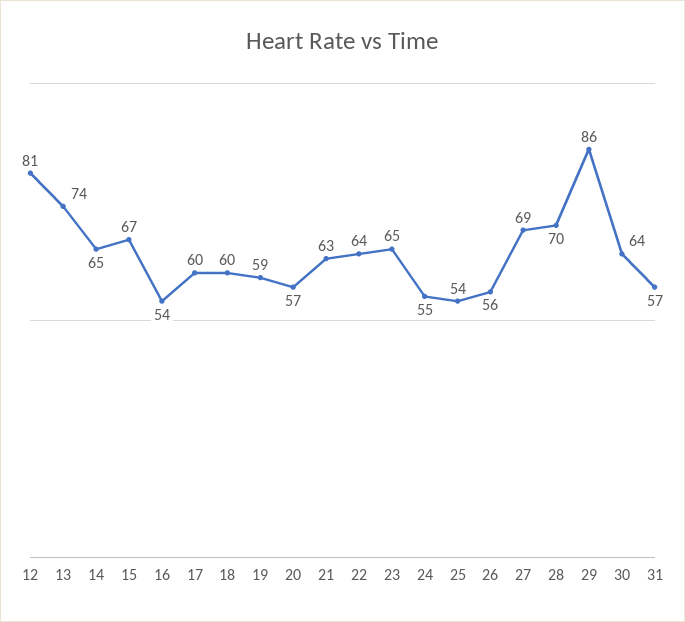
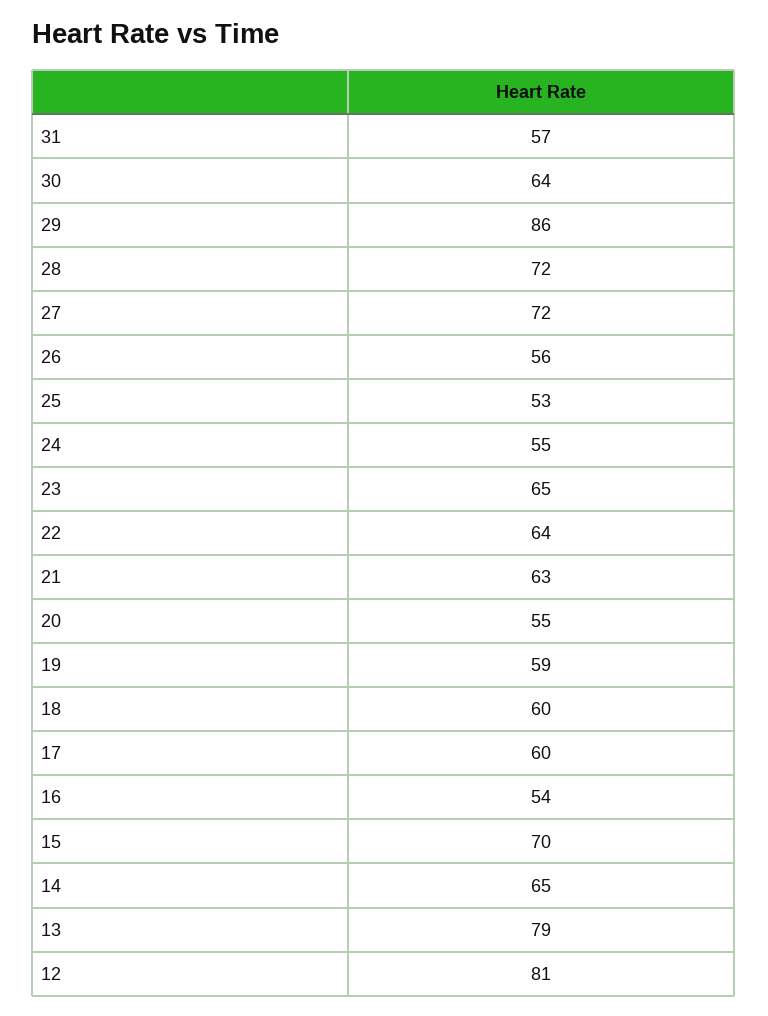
  {
    "12": 81,
-   "13": 74,
+   "13": 79,
    "14": 65,
-   "15": 67,
+   "15": 70,
    "16": 54,
    "17": 60,
    "18": 60,
    "19": 59,
-   "20": 57,
+   "20": 55,
    "21": 63,
    "22": 64,
    "23": 65,
    "24": 55,
-   "25": 54,
+   "25": 53,
    "26": 56,
-   "27": 69,
+   "27": 72,
-   "28": 70,
+   "28": 72,
    "29": 86,
    "30": 64,
    "31": 57
  }

